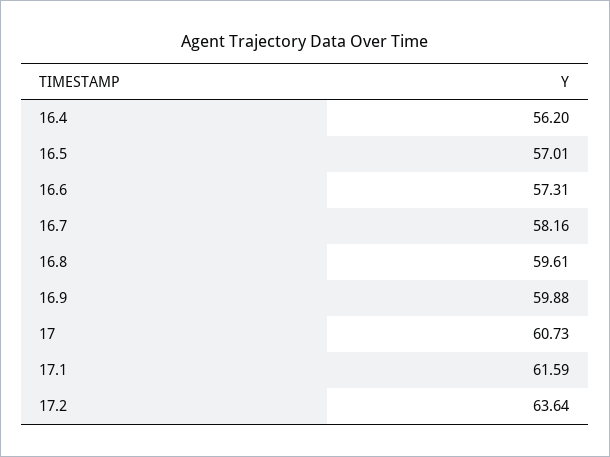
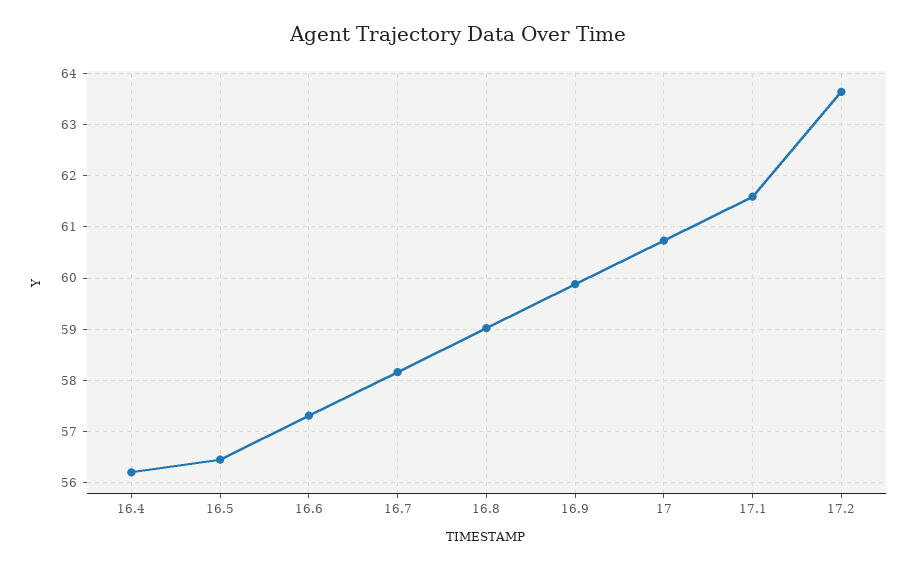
  {
    "16.4": 56.2,
-   "16.5": 57.01,
+   "16.5": 56.4,
    "16.6": 57.31,
    "16.7": 58.16,
-   "16.8": 59.61,
+   "16.8": 59,
    "16.9": 59.88,
    "17": 60.73,
    "17.1": 61.59,
    "17.2": 63.64
  }

